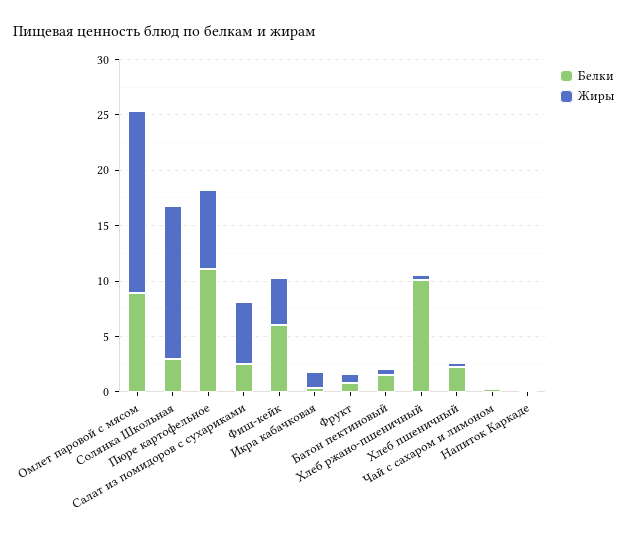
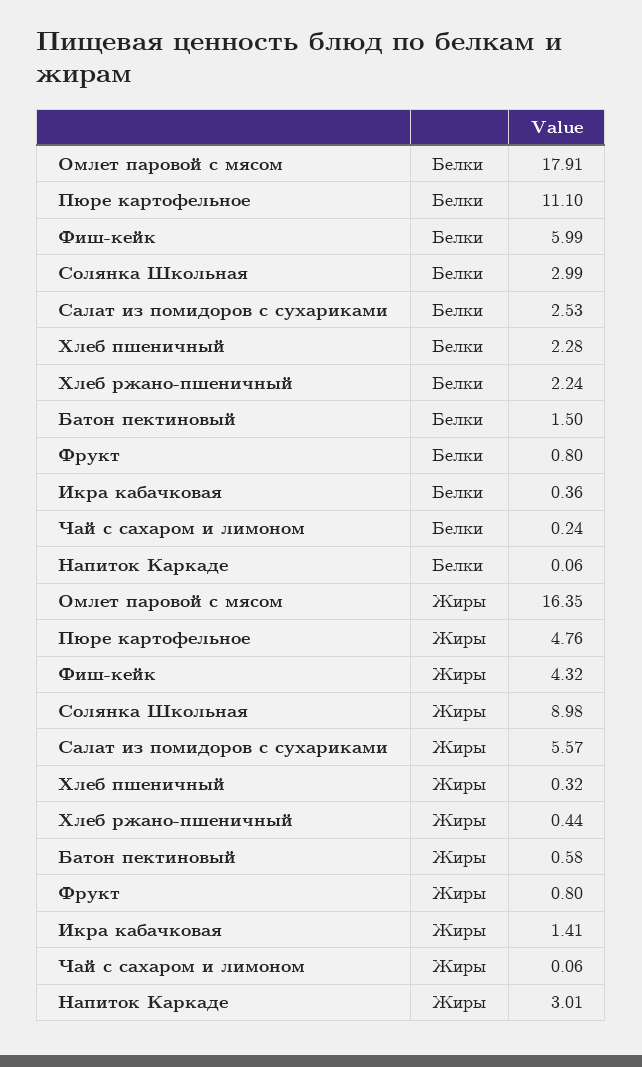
  {
    "Белки": {
-     "Омлет паровой с мясом": 9,
+     "Омлет паровой с мясом": 17.91,
      "Солянка Школьная": 2.99,
      "Пюре картофельное": 11.1,
      "Салат из помидоров с сухариками": 2.53,
      "Фиш-кейк": 5.99,
      "Икра кабачковая": 0.36,
      "Фрукт": 0.8,
      "Батон пектиновый": 1.5,
-     "Хлеб ржано-пшеничный": 10,
+     "Хлеб ржано-пшеничный": 2.24,
      "Хлеб пшеничный": 2.28,
      "Чай с сахаром и лимоном": 0.24,
      "Напиток Каркаде": 0.06
    },
    "Жиры": {
      "Омлет паровой с мясом": 16.35,
-     "Солянка Школьная": 14,
+     "Солянка Школьная": 8.98,
-     "Пюре картофельное": 7,
+     "Пюре картофельное": 4.76,
      "Салат из помидоров с сухариками": 5.57,
      "Фиш-кейк": 4.32,
      "Икра кабачковая": 1.41,
      "Фрукт": 0.8,
      "Батон пектиновый": 0.58,
      "Хлеб ржано-пшеничный": 0.44,
      "Хлеб пшеничный": 0.32,
      "Чай с сахаром и лимоном": 0.06,
-     "Напиток Каркаде": 0
+     "Напиток Каркаде": 3.01
    }
  }

